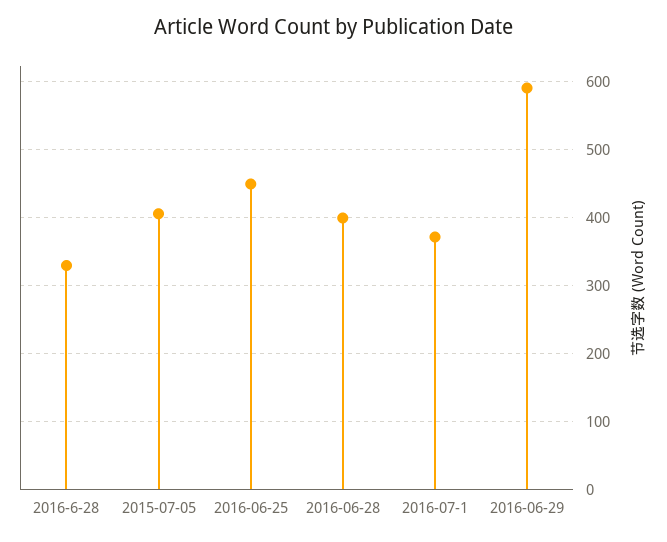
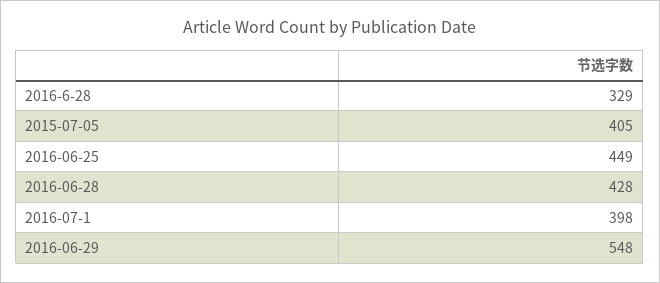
  {
    "2016-6-28": 329,
    "2015-07-05": 405,
    "2016-06-25": 449,
-   "2016-06-28": 400,
+   "2016-06-28": 428,
-   "2016-07-1": 370,
+   "2016-07-1": 398,
-   "2016-06-29": 590
+   "2016-06-29": 548
  }

